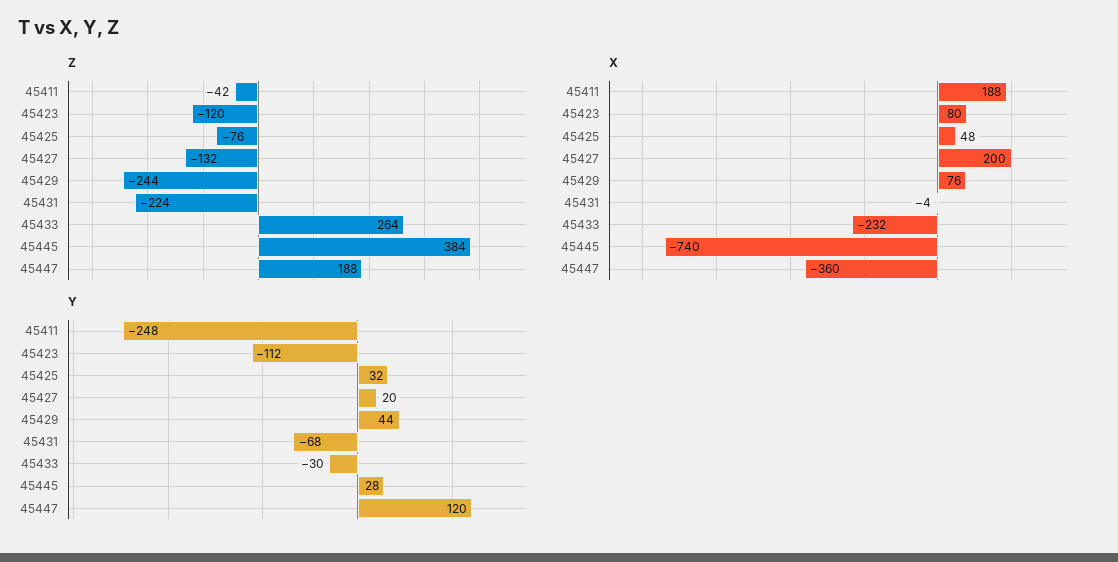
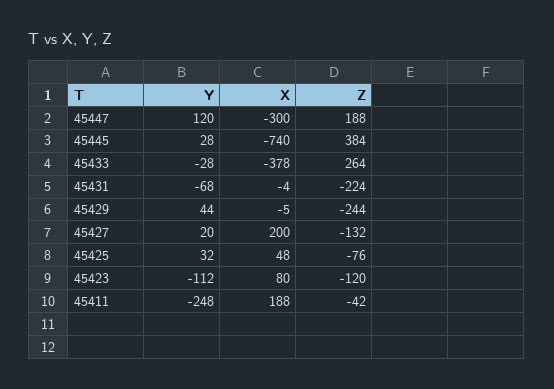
  {
    "Z": {
      "45411": -42,
      "45423": -120,
      "45425": -76,
      "45427": -132,
      "45429": -244,
      "45431": -224,
      "45433": 264,
      "45445": 384,
      "45447": 188
    },
    "X": {
      "45411": 188,
      "45423": 80,
      "45425": 48,
      "45427": 200,
-     "45429": 76,
+     "45429": -5,
      "45431": -4,
-     "45433": -232,
+     "45433": -378,
      "45445": -740,
-     "45447": -360
+     "45447": -300
    },
    "Y": {
      "45411": -248,
      "45423": -112,
      "45425": 32,
      "45427": 20,
      "45429": 44,
      "45431": -68,
-     "45433": -30,
+     "45433": -28,
      "45445": 28,
      "45447": 120
    }
  }

